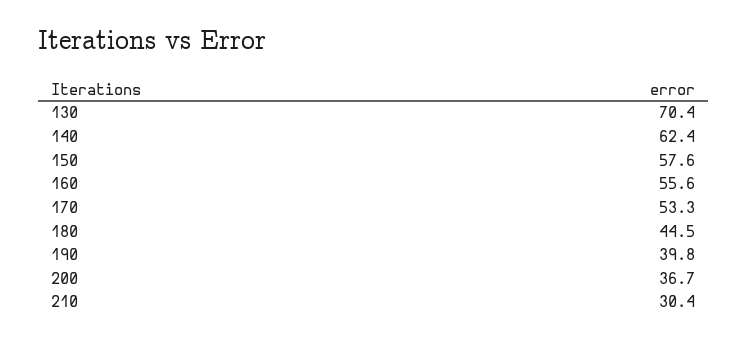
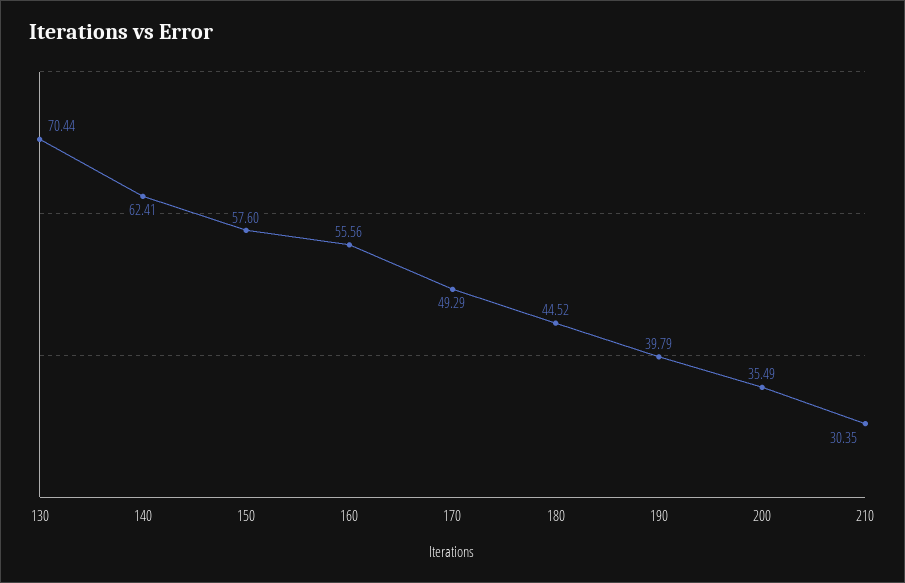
  {
    "130": 70.44,
    "140": 62.41,
    "150": 57.6,
    "160": 55.56,
-   "170": 53.3,
+   "170": 49.29,
    "180": 44.52,
    "190": 39.79,
-   "200": 36.7,
+   "200": 35.49,
    "210": 30.35
  }

